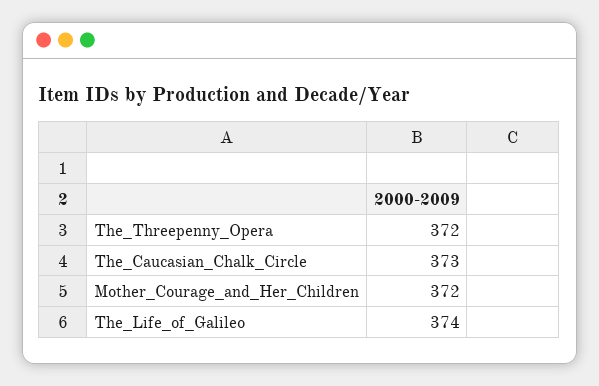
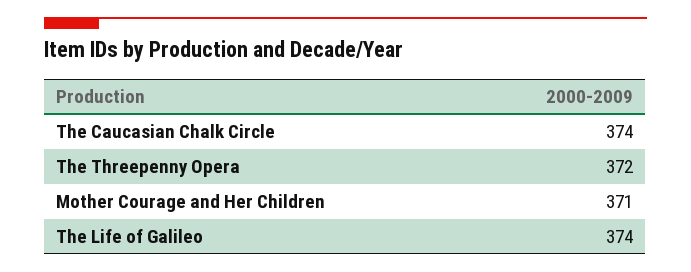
  {
    "The_Threepenny_Opera": 372,
-   "The_Caucasian_Chalk_Circle": 373,
+   "The_Caucasian_Chalk_Circle": 374,
-   "Mother_Courage_and_Her_Children": 372,
+   "Mother_Courage_and_Her_Children": 371,
    "The_Life_of_Galileo": 374
  }

